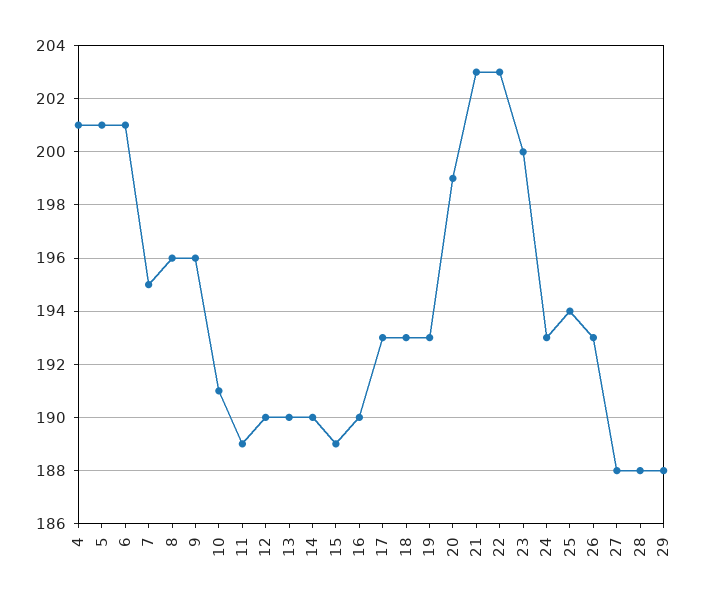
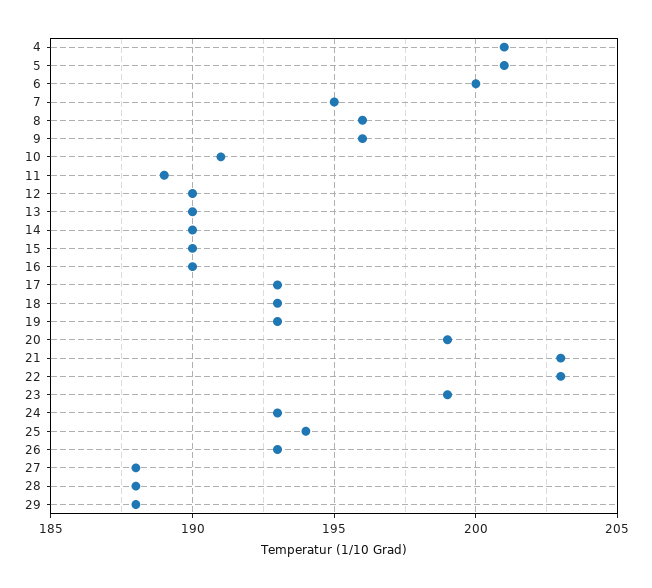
  {
    "4": 201,
    "5": 201,
-   "6": 201,
+   "6": 200,
    "7": 195,
    "8": 196,
    "9": 196,
    "10": 191,
    "11": 189,
    "12": 190,
    "13": 190,
    "14": 190,
-   "15": 189,
+   "15": 190,
    "16": 190,
    "17": 193,
    "18": 193,
    "19": 193,
    "20": 199,
    "21": 203,
    "22": 203,
-   "23": 200,
+   "23": 199,
    "24": 193,
    "25": 194,
    "26": 193,
    "27": 188,
    "28": 188,
    "29": 188
  }

